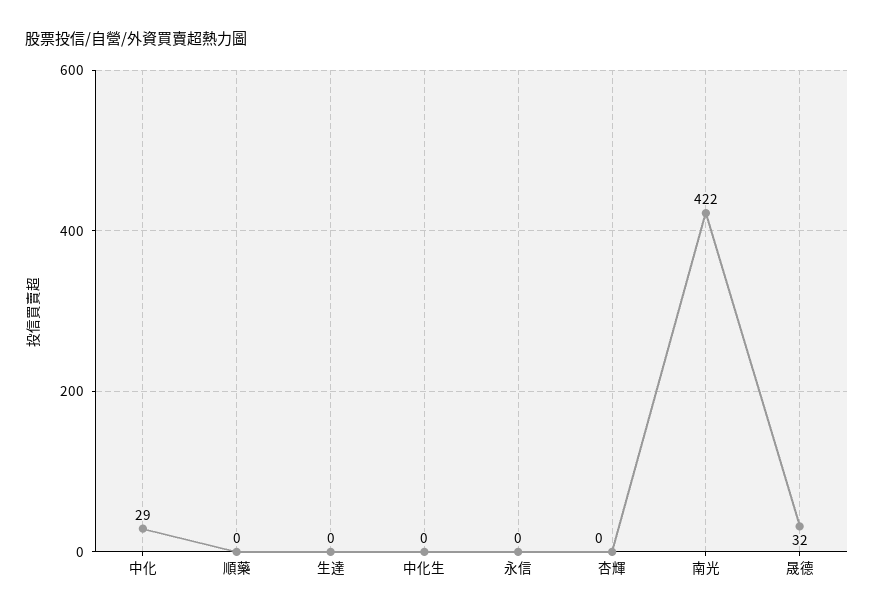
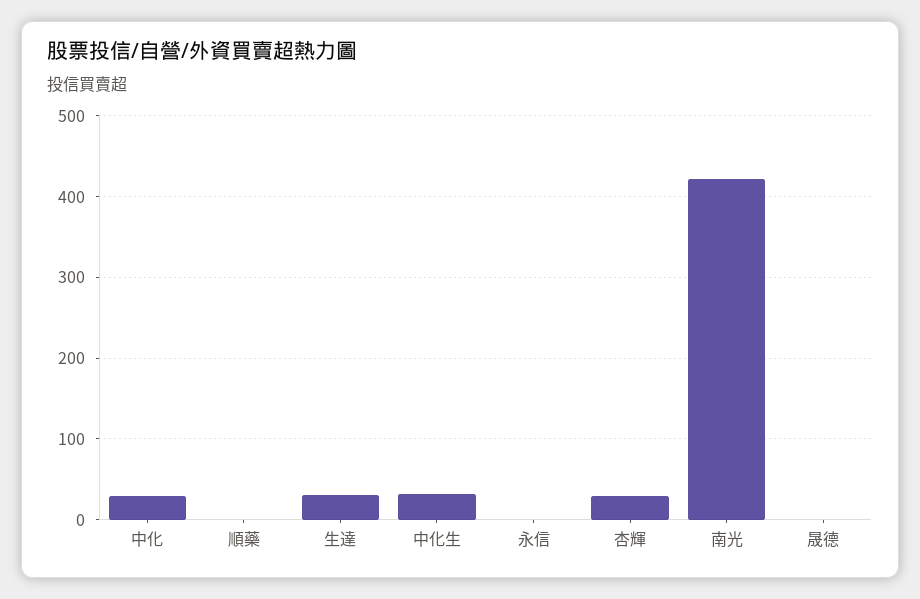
  {
    "中化": 29,
    "順藥": 0,
-   "生達": 0,
+   "生達": 30,
-   "中化生": 0,
+   "中化生": 30,
    "永信": 0,
-   "杏輝": 0,
+   "杏輝": 30,
    "南光": 422,
-   "晟德": 32
+   "晟德": 0
  }

